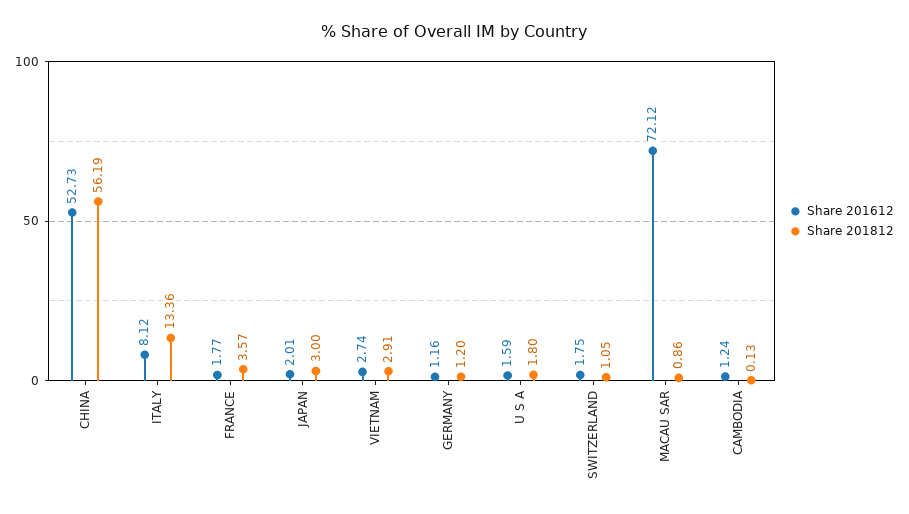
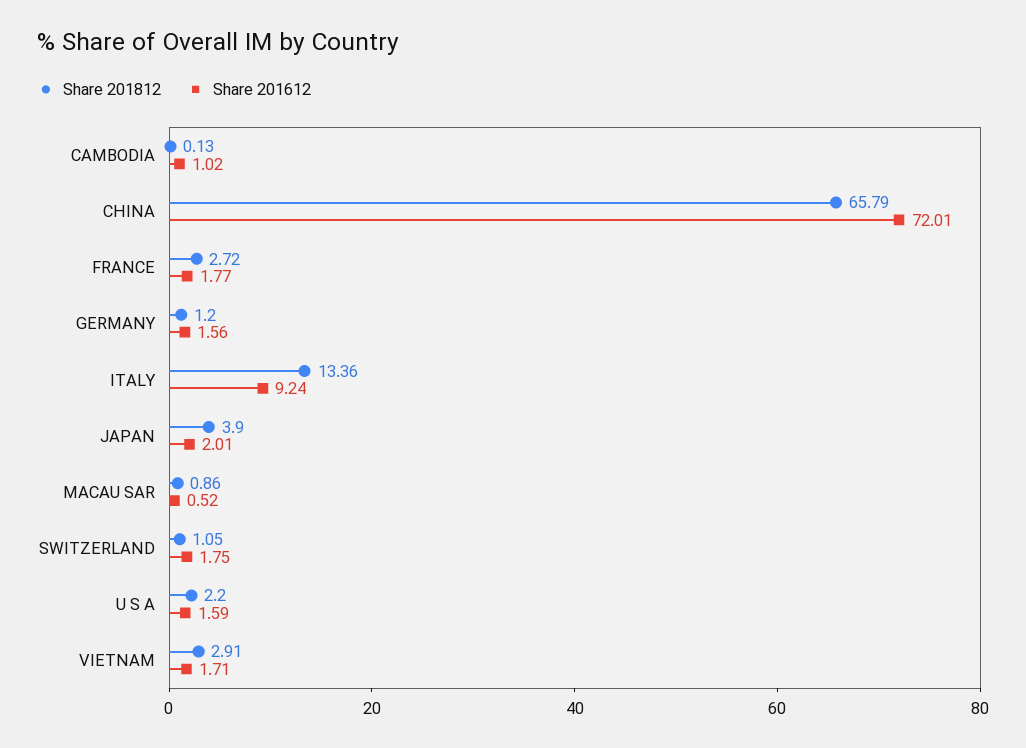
  {
    "Share 201612": {
-     "CHINA": 52.73,
+     "CHINA": 72.01,
-     "ITALY": 8.12,
+     "ITALY": 9.24,
      "FRANCE": 1.77,
      "JAPAN": 2.01,
-     "VIETNAM": 2.74,
+     "VIETNAM": 1.71,
-     "GERMANY": 1.16,
+     "GERMANY": 1.56,
      "U S A": 1.59,
      "SWITZERLAND": 1.75,
-     "MACAU SAR": 72.12,
+     "MACAU SAR": 0.52,
-     "CAMBODIA": 1.24
+     "CAMBODIA": 1.02
    },
    "Share 201812": {
-     "CHINA": 56.19,
+     "CHINA": 65.79,
      "ITALY": 13.36,
-     "FRANCE": 3.57,
+     "FRANCE": 2.72,
-     "JAPAN": 3,
+     "JAPAN": 3.9,
      "VIETNAM": 2.91,
      "GERMANY": 1.2,
-     "U S A": 1.8,
+     "U S A": 2.2,
      "SWITZERLAND": 1.05,
      "MACAU SAR": 0.86,
      "CAMBODIA": 0.13
    }
  }

